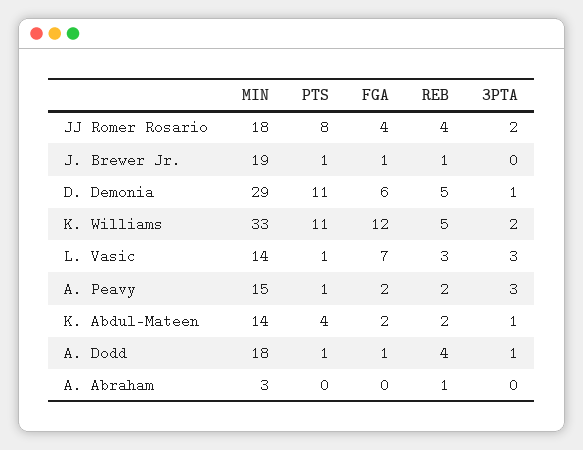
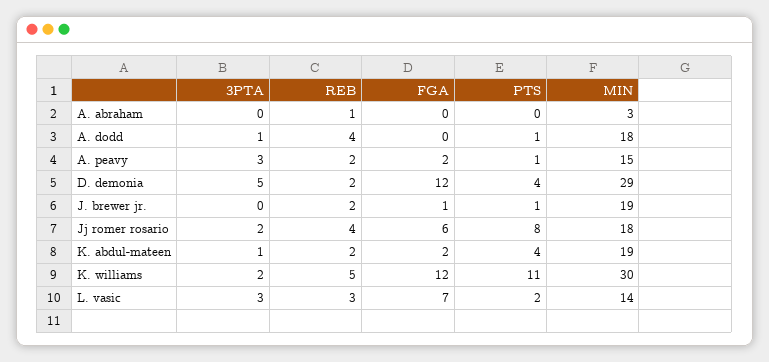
  {
    "MIN": {
      "JJ Romer Rosario": 18,
      "J. Brewer Jr.": 19,
      "D. Demonia": 29,
-     "K. Williams": 33,
+     "K. Williams": 30,
      "L. Vasic": 14,
      "A. Peavy": 15,
-     "K. Abdul-Mateen": 14,
+     "K. Abdul-Mateen": 19,
      "A. Dodd": 18,
      "A. Abraham": 3
    },
    "PTS": {
      "JJ Romer Rosario": 8,
      "J. Brewer Jr.": 1,
-     "D. Demonia": 11,
+     "D. Demonia": 4,
      "K. Williams": 11,
-     "L. Vasic": 1,
+     "L. Vasic": 2,
      "A. Peavy": 1,
      "K. Abdul-Mateen": 4,
      "A. Dodd": 1,
      "A. Abraham": 0
    },
    "FGA": {
-     "JJ Romer Rosario": 4,
+     "JJ Romer Rosario": 6,
      "J. Brewer Jr.": 1,
-     "D. Demonia": 6,
+     "D. Demonia": 12,
      "K. Williams": 12,
      "L. Vasic": 7,
      "A. Peavy": 2,
      "K. Abdul-Mateen": 2,
-     "A. Dodd": 1,
+     "A. Dodd": 0,
      "A. Abraham": 0
    },
    "REB": {
      "JJ Romer Rosario": 4,
-     "J. Brewer Jr.": 1,
+     "J. Brewer Jr.": 2,
-     "D. Demonia": 5,
+     "D. Demonia": 2,
      "K. Williams": 5,
      "L. Vasic": 3,
      "A. Peavy": 2,
      "K. Abdul-Mateen": 2,
      "A. Dodd": 4,
      "A. Abraham": 1
    },
    "3PTA": {
      "JJ Romer Rosario": 2,
      "J. Brewer Jr.": 0,
-     "D. Demonia": 1,
+     "D. Demonia": 5,
      "K. Williams": 2,
      "L. Vasic": 3,
      "A. Peavy": 3,
      "K. Abdul-Mateen": 1,
      "A. Dodd": 1,
      "A. Abraham": 0
    }
  }

